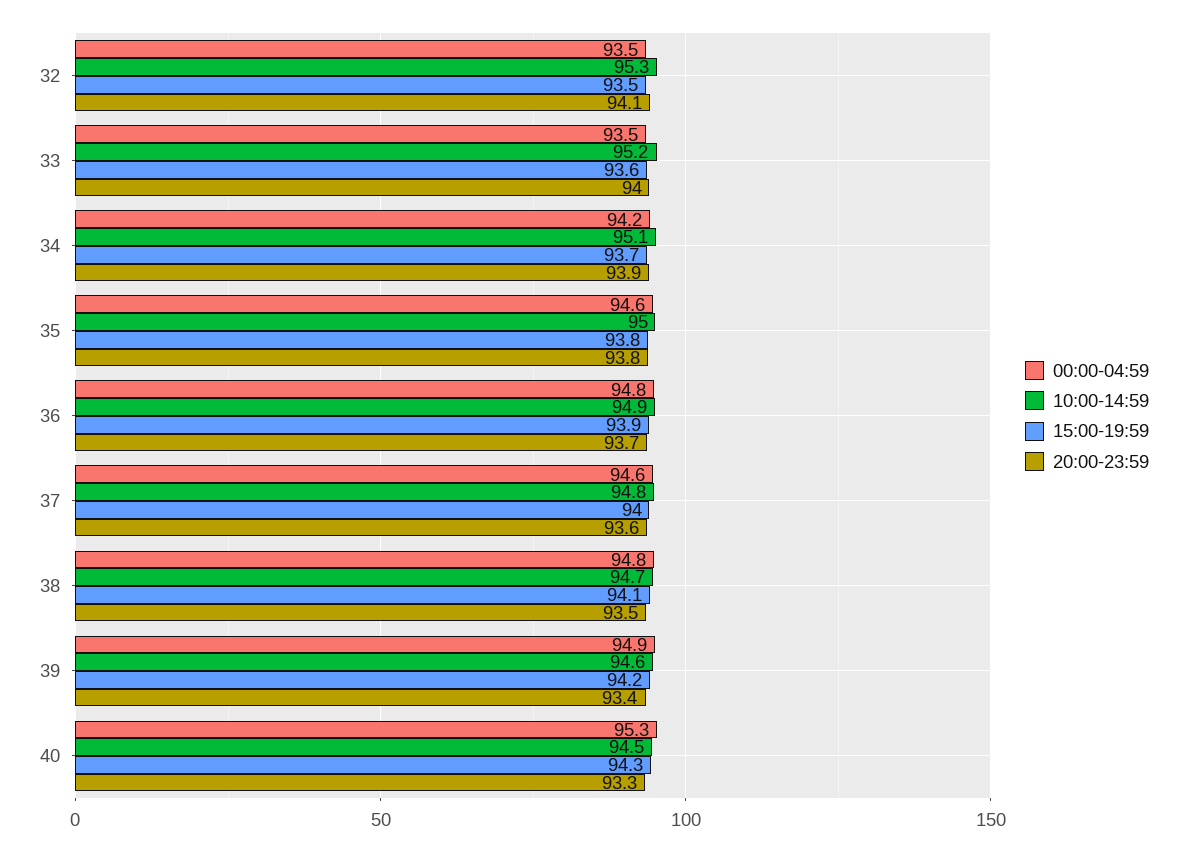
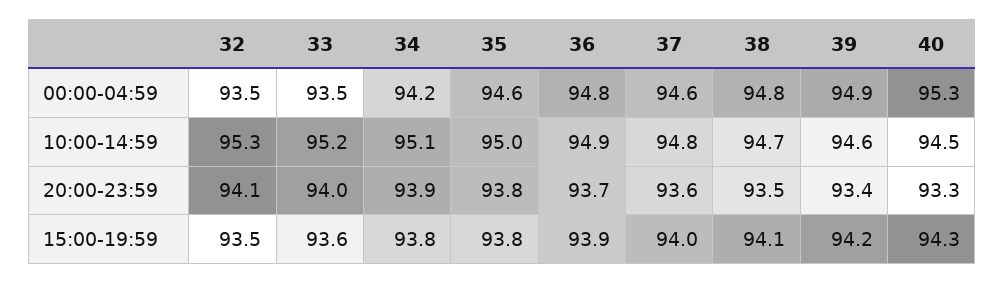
  {
    "00:00-04:59": {
      "32": 93.5,
      "33": 93.5,
      "34": 94.2,
      "35": 94.6,
      "36": 94.8,
      "37": 94.6,
      "38": 94.8,
      "39": 94.9,
      "40": 95.3
    },
    "10:00-14:59": {
      "32": 95.3,
      "33": 95.2,
      "34": 95.1,
      "35": 95,
      "36": 94.9,
      "37": 94.8,
      "38": 94.7,
      "39": 94.6,
      "40": 94.5
    },
    "15:00-19:59": {
      "32": 93.5,
      "33": 93.6,
-     "34": 93.7,
+     "34": 93.8,
      "35": 93.8,
      "36": 93.9,
      "37": 94,
      "38": 94.1,
      "39": 94.2,
      "40": 94.3
    },
    "20:00-23:59": {
      "32": 94.1,
      "33": 94,
      "34": 93.9,
      "35": 93.8,
      "36": 93.7,
      "37": 93.6,
      "38": 93.5,
      "39": 93.4,
      "40": 93.3
    }
  }

